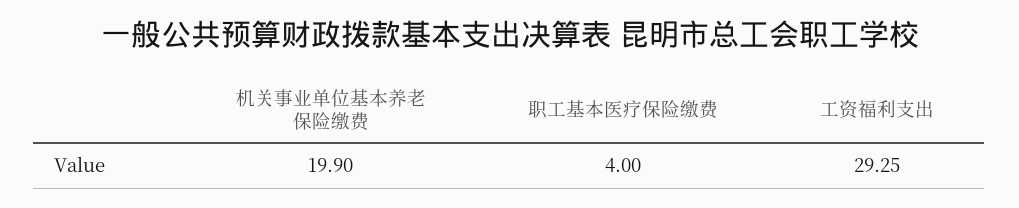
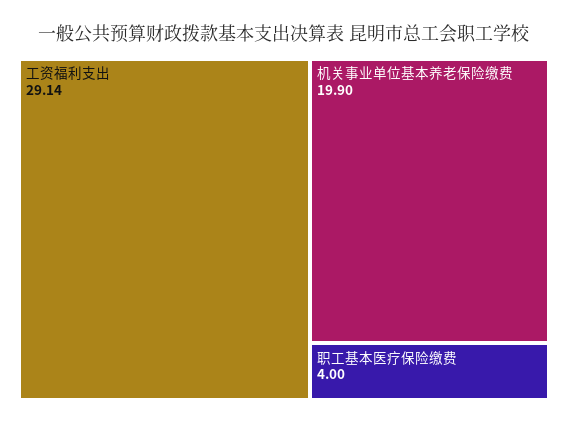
  {
    "机关事业单位基本养老保险缴费": 19.9,
    "职工基本医疗保险缴费": 4,
-   "工资福利支出": 29.25
+   "工资福利支出": 29.14
  }

